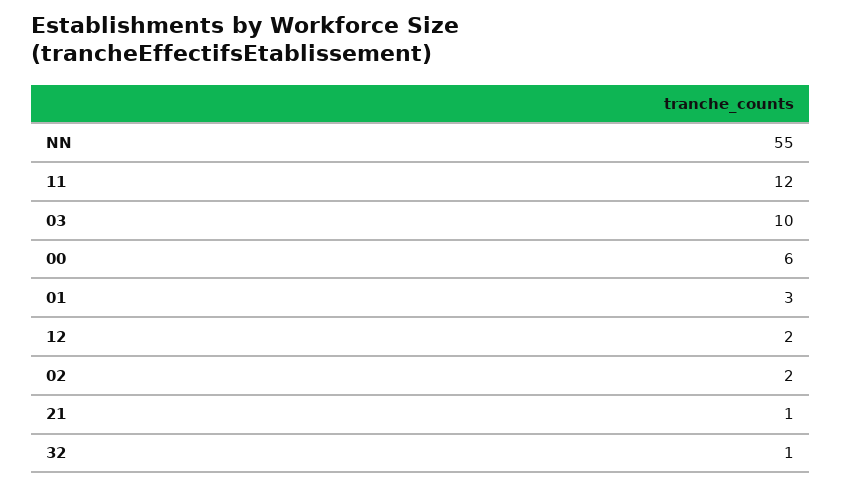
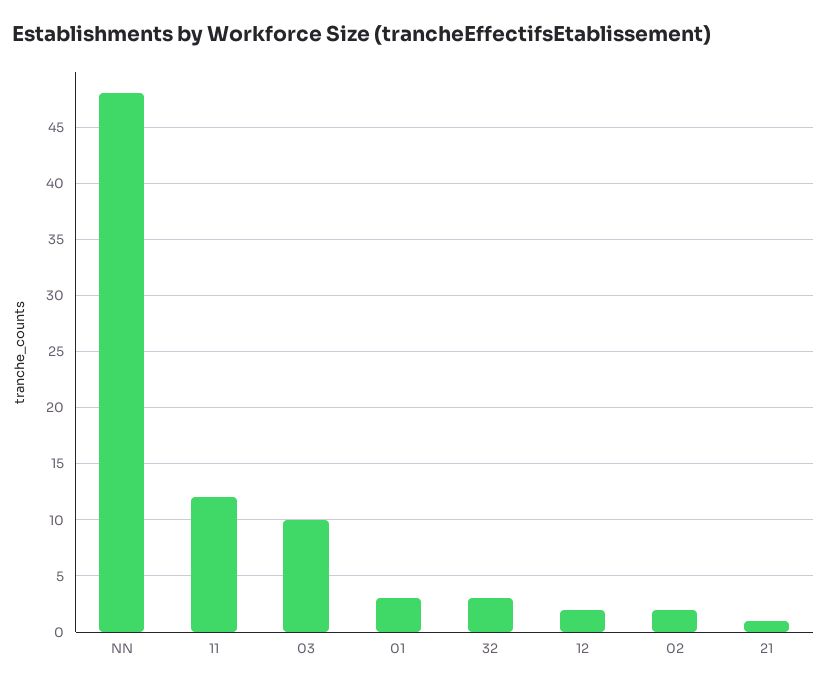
  {
-   "NN": 55,
+   "NN": 48,
    "11": 12,
    "03": 10,
-   "00": 6,
    "01": 3,
    "12": 2,
    "02": 2,
    "21": 1,
-   "32": 1
+   "32": 3
  }

